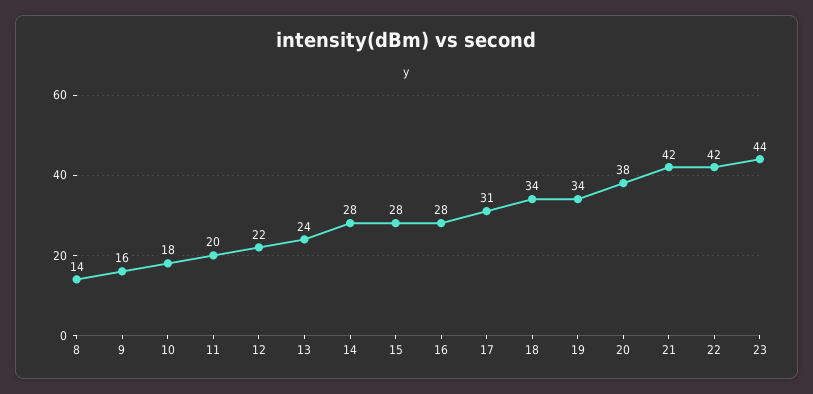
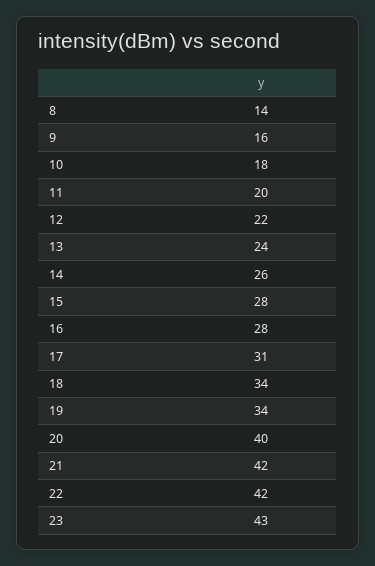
  {
    "8": 14,
    "9": 16,
    "10": 18,
    "11": 20,
    "12": 22,
    "13": 24,
-   "14": 28,
+   "14": 26,
    "15": 28,
    "16": 28,
    "17": 31,
    "18": 34,
    "19": 34,
-   "20": 38,
+   "20": 40,
    "21": 42,
    "22": 42,
-   "23": 44
+   "23": 43
  }

